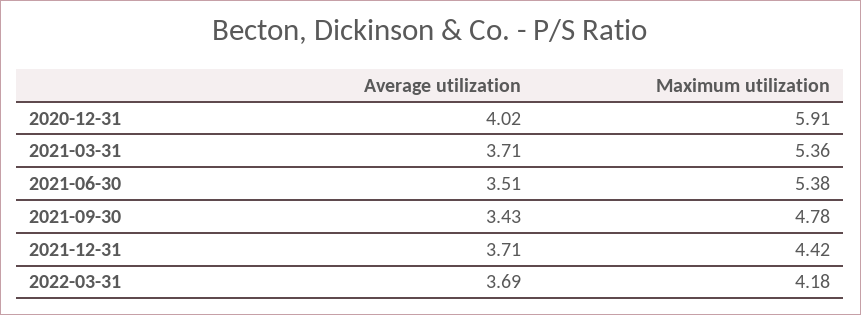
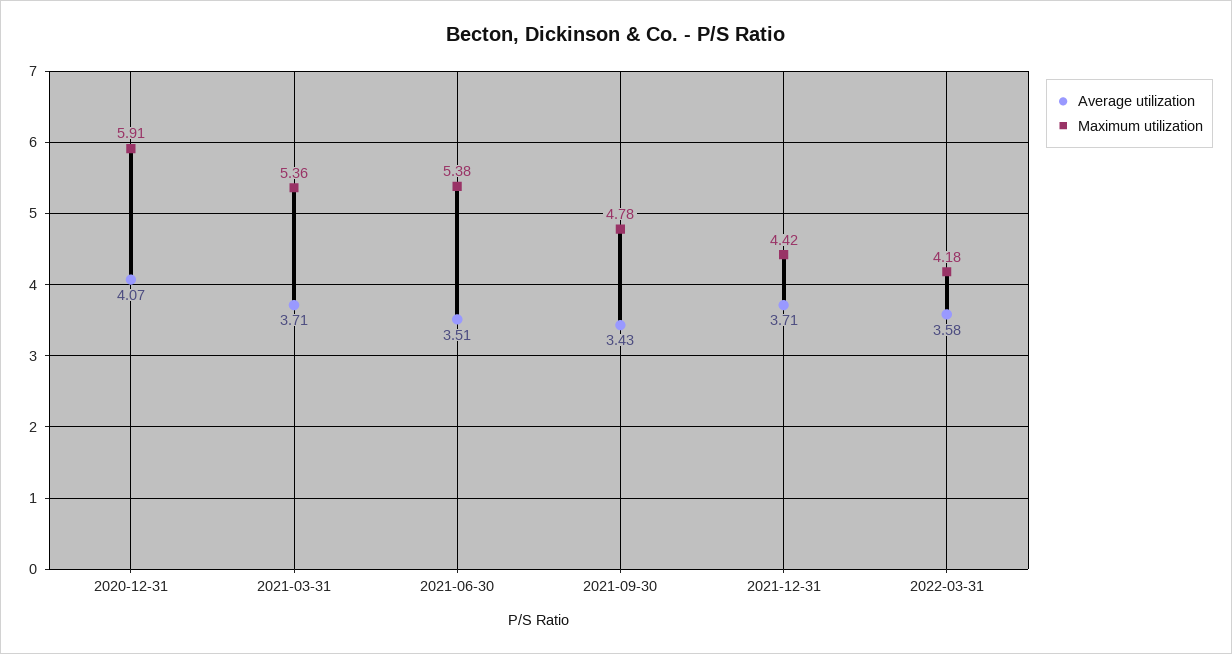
  {
    "Average utilization": {
-     "2020-12-31": 4.02,
+     "2020-12-31": 4.07,
      "2021-03-31": 3.71,
      "2021-06-30": 3.51,
      "2021-09-30": 3.43,
      "2021-12-31": 3.71,
-     "2022-03-31": 3.69
+     "2022-03-31": 3.58
    },
    "Maximum utilization": {
      "2020-12-31": 5.91,
      "2021-03-31": 5.36,
      "2021-06-30": 5.38,
      "2021-09-30": 4.78,
      "2021-12-31": 4.42,
      "2022-03-31": 4.18
    }
  }

